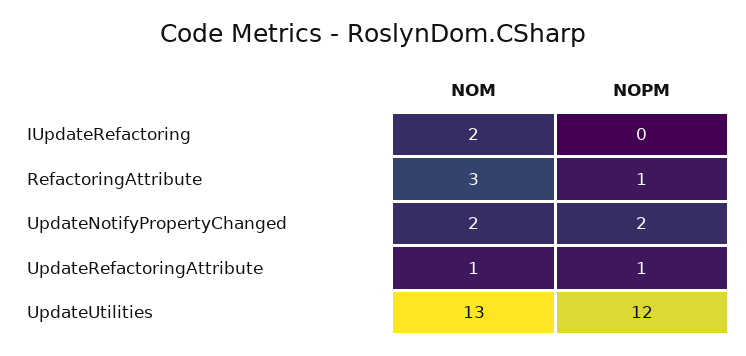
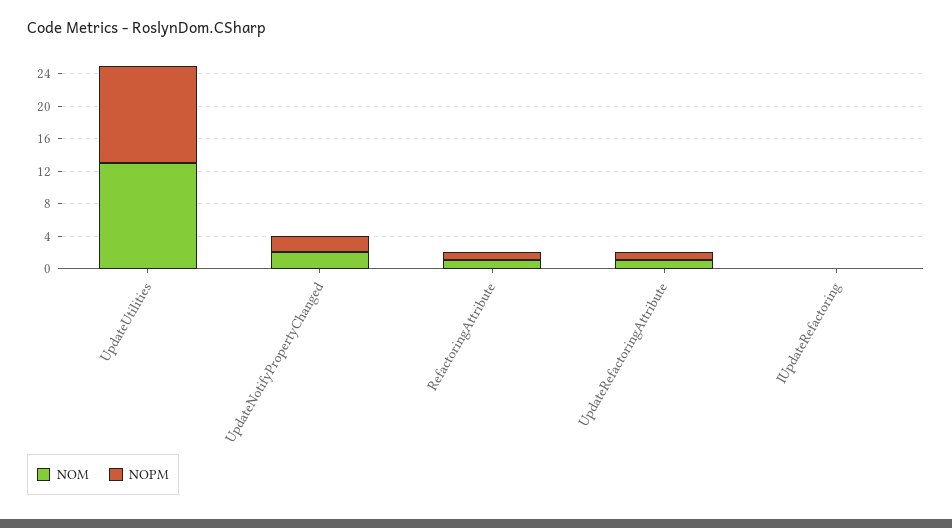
  {
    "NOM": {
-     "IUpdateRefactoring": 2,
+     "IUpdateRefactoring": 0,
-     "RefactoringAttribute": 3,
+     "RefactoringAttribute": 1,
      "UpdateNotifyPropertyChanged": 2,
      "UpdateRefactoringAttribute": 1,
      "UpdateUtilities": 13
    },
    "NOPM": {
      "IUpdateRefactoring": 0,
      "RefactoringAttribute": 1,
      "UpdateNotifyPropertyChanged": 2,
      "UpdateRefactoringAttribute": 1,
      "UpdateUtilities": 12
    }
  }

